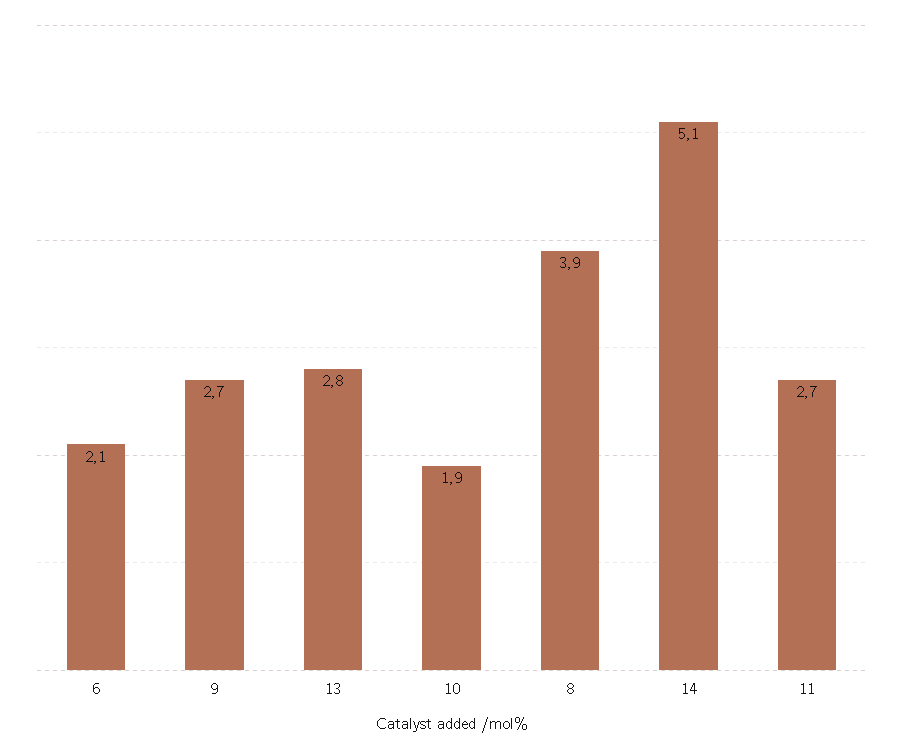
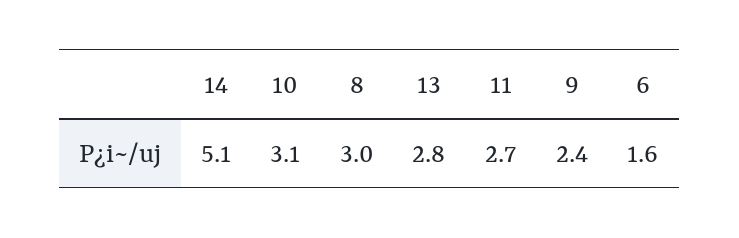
  {
-   "6": 2.1,
+   "6": 1.6,
-   "9": 2.7,
+   "9": 2.4,
    "13": 2.8,
-   "10": 1.9,
+   "10": 3.1,
-   "8": 3.9,
+   "8": 3,
    "14": 5.1,
    "11": 2.7
  }

